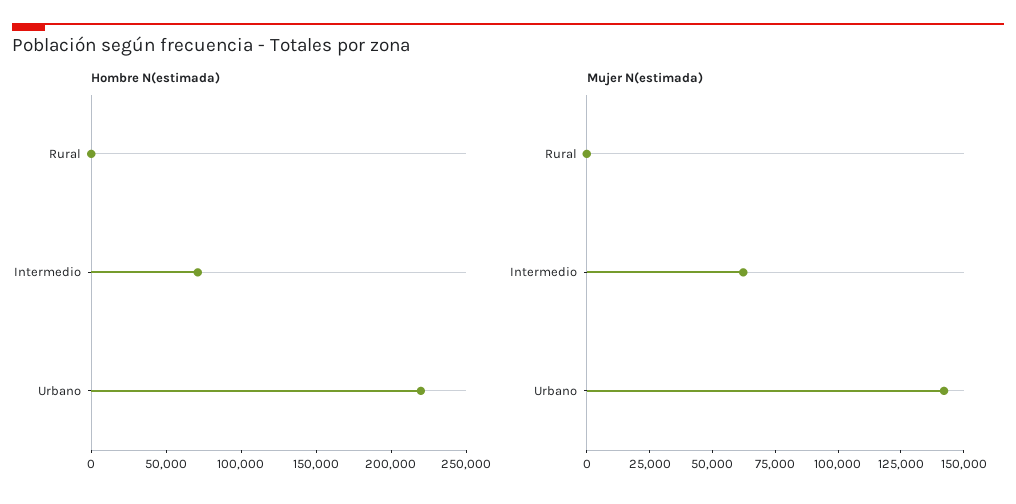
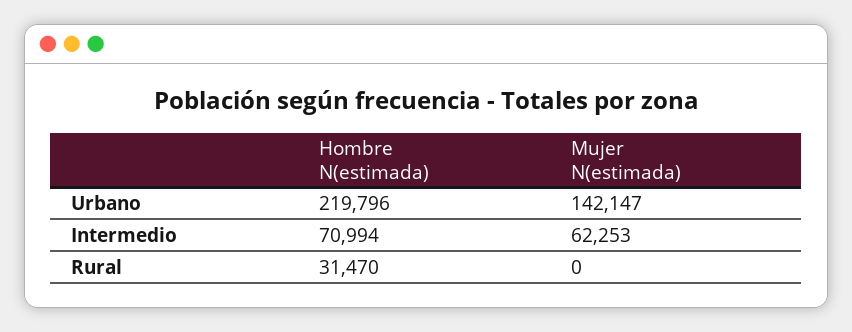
  {
    "Hombre N(estimada)": {
-     "Rural": 0,
+     "Rural": 31470,
      "Intermedio": 70994,
      "Urbano": 219796
    },
    "Mujer N(estimada)": {
      "Rural": 0,
      "Intermedio": 62253,
      "Urbano": 142147
    }
  }

